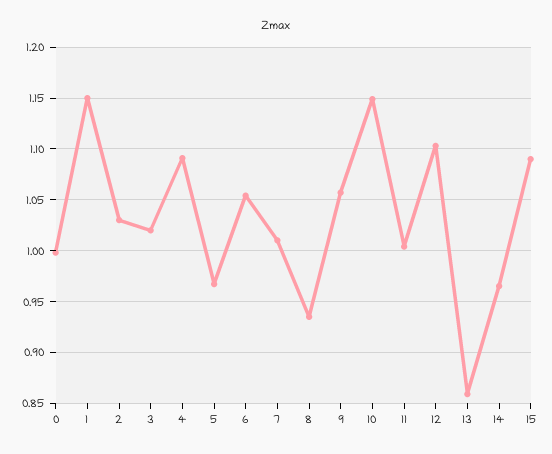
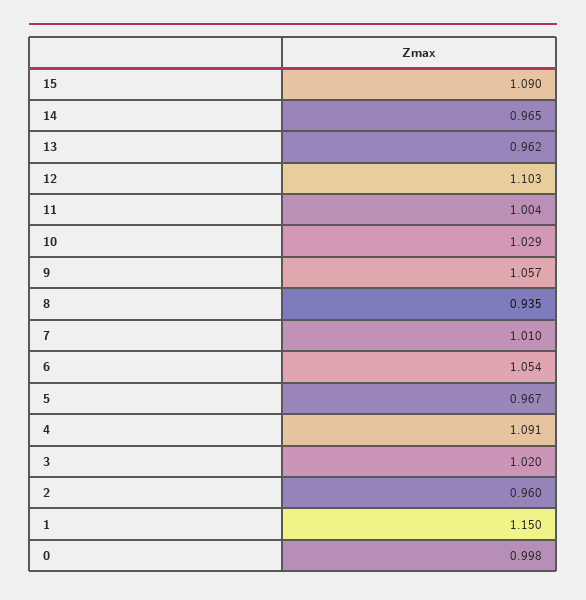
  {
    "0": 0.998,
    "1": 1.15,
-   "2": 1.03,
+   "2": 0.96,
    "3": 1.02,
    "4": 1.091,
    "5": 0.967,
    "6": 1.054,
    "7": 1.01,
    "8": 0.935,
    "9": 1.057,
-   "10": 1.15,
+   "10": 1.029,
    "11": 1.004,
    "12": 1.103,
-   "13": 0.86,
+   "13": 0.962,
    "14": 0.965,
    "15": 1.09
  }

